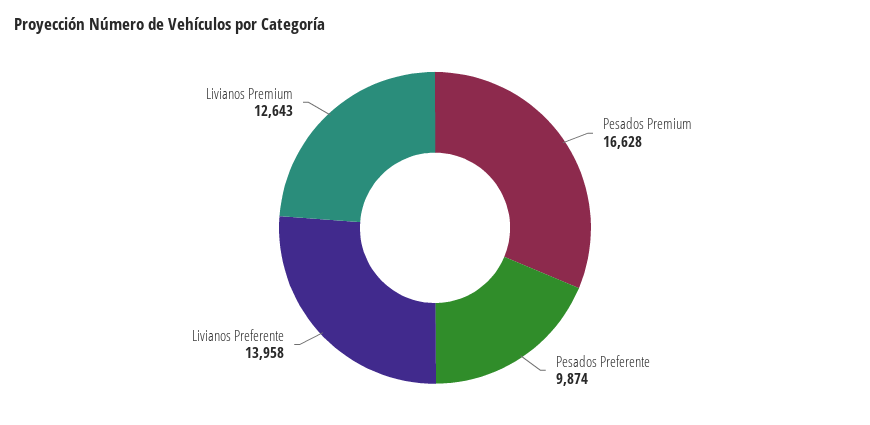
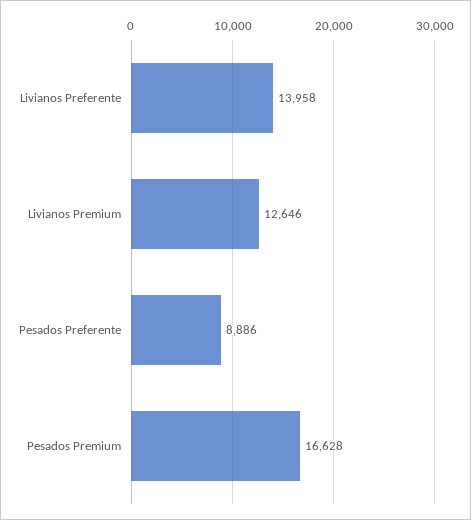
  {
    "Pesados Premium": 16628,
-   "Pesados Preferente": 9874,
+   "Pesados Preferente": 8886,
    "Livianos Preferente": 13958,
-   "Livianos Premium": 12643
+   "Livianos Premium": 12646
  }

